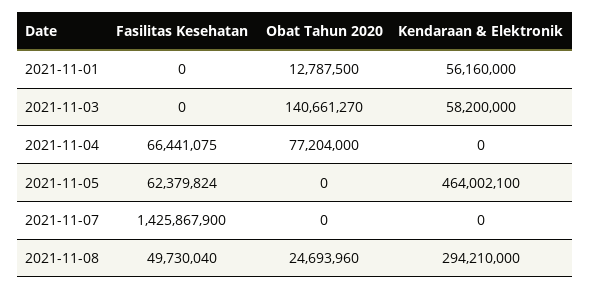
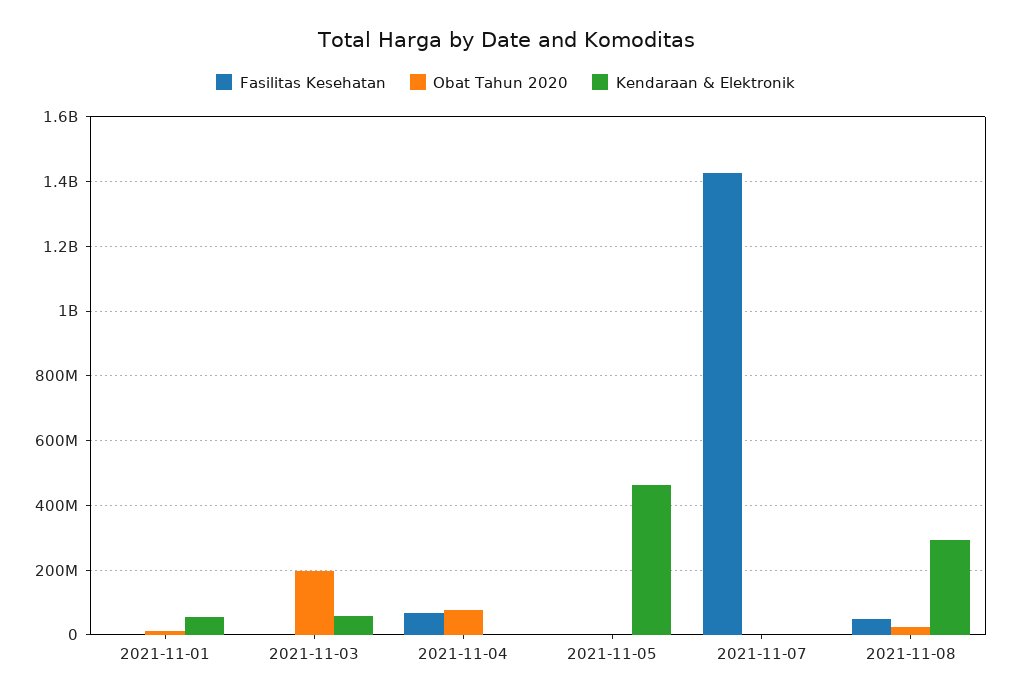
  {
    "Fasilitas Kesehatan": {
      "2021-11-01": 0,
      "2021-11-03": 0,
      "2021-11-04": 66441075,
-     "2021-11-05": 62379824,
+     "2021-11-05": 0,
      "2021-11-07": 1425867900,
      "2021-11-08": 49730040
    },
    "Obat Tahun 2020": {
      "2021-11-01": 12787500,
-     "2021-11-03": 140661270,
+     "2021-11-03": 200000000,
      "2021-11-04": 77204000,
      "2021-11-05": 0,
      "2021-11-07": 0,
      "2021-11-08": 24693960
    },
    "Kendaraan & Elektronik": {
      "2021-11-01": 56160000,
      "2021-11-03": 58200000,
      "2021-11-04": 0,
      "2021-11-05": 464002100,
      "2021-11-07": 0,
      "2021-11-08": 294210000
    }
  }

